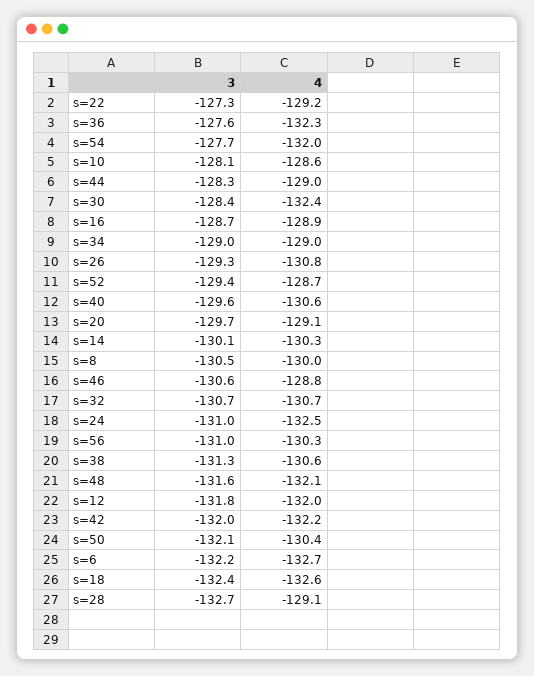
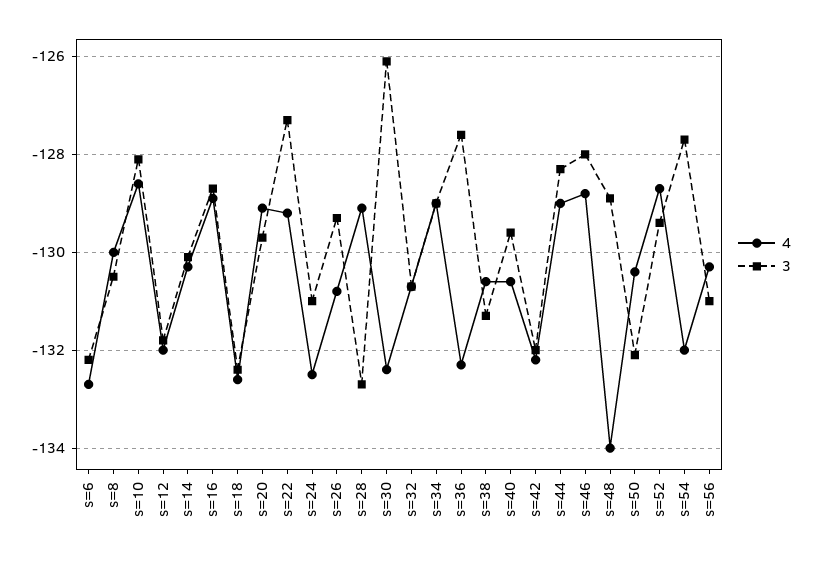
  {
    "3": {
      "s=22": -127.3,
      "s=36": -127.6,
      "s=54": -127.7,
      "s=10": -128.1,
      "s=44": -128.3,
-     "s=30": -128.4,
+     "s=30": -126,
      "s=16": -128.7,
      "s=34": -129,
      "s=26": -129.3,
      "s=52": -129.4,
      "s=40": -129.6,
      "s=20": -129.7,
      "s=14": -130.1,
      "s=8": -130.5,
-     "s=46": -130.6,
+     "s=46": -128,
      "s=32": -130.7,
      "s=24": -131,
      "s=56": -131,
      "s=38": -131.3,
-     "s=48": -131.6,
+     "s=48": -129,
      "s=12": -131.8,
      "s=42": -132,
      "s=50": -132.1,
      "s=6": -132.2,
      "s=18": -132.4,
      "s=28": -132.7
    },
    "4": {
      "s=22": -129.2,
      "s=36": -132.3,
      "s=54": -132,
      "s=10": -128.6,
      "s=44": -129,
      "s=30": -132.4,
      "s=16": -128.9,
      "s=34": -129,
      "s=26": -130.8,
      "s=52": -128.7,
      "s=40": -130.6,
      "s=20": -129.1,
      "s=14": -130.3,
      "s=8": -130,
      "s=46": -128.8,
      "s=32": -130.7,
      "s=24": -132.5,
      "s=56": -130.3,
      "s=38": -130.6,
-     "s=48": -132.1,
+     "s=48": -134,
      "s=12": -132,
      "s=42": -132.2,
      "s=50": -130.4,
      "s=6": -132.7,
      "s=18": -132.6,
      "s=28": -129.1
    }
  }

